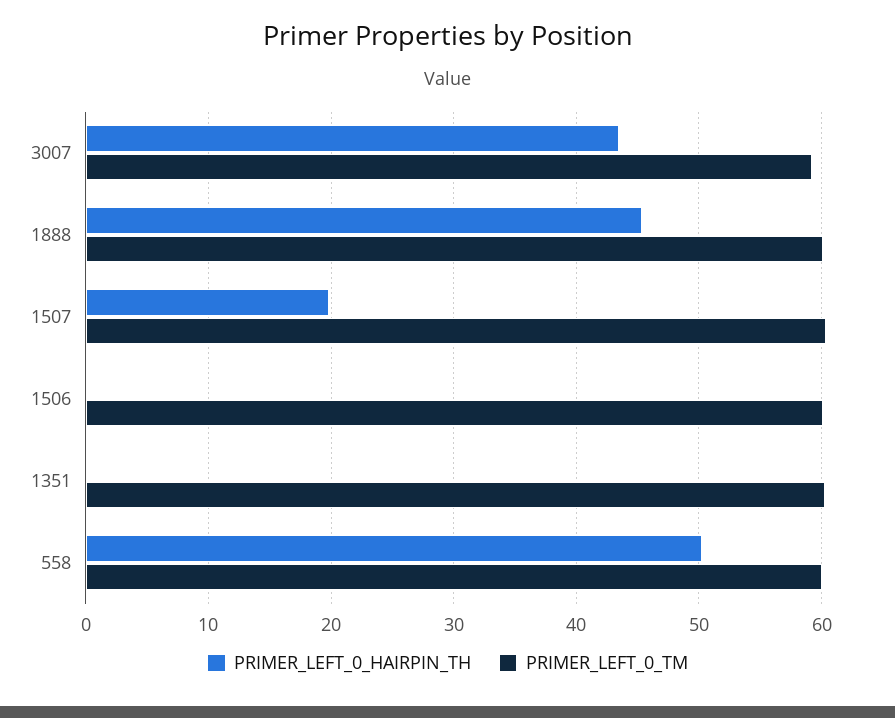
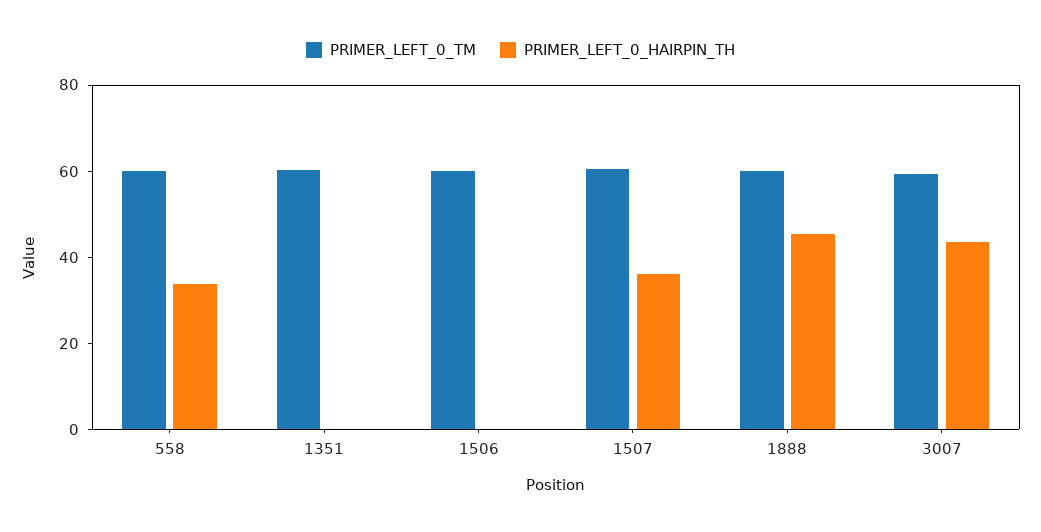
  {
    "PRIMER_LEFT_0_HAIRPIN_TH": {
      "3007": 43,
      "1888": 45,
-     "1507": 20,
+     "1507": 35,
      "1506": 0,
      "1351": 0,
-     "558": 50
+     "558": 35
    },
    "PRIMER_LEFT_0_TM": {
      "3007": 59,
      "1888": 60,
      "1507": 60,
      "1506": 60,
      "1351": 60,
      "558": 60
    }
  }

